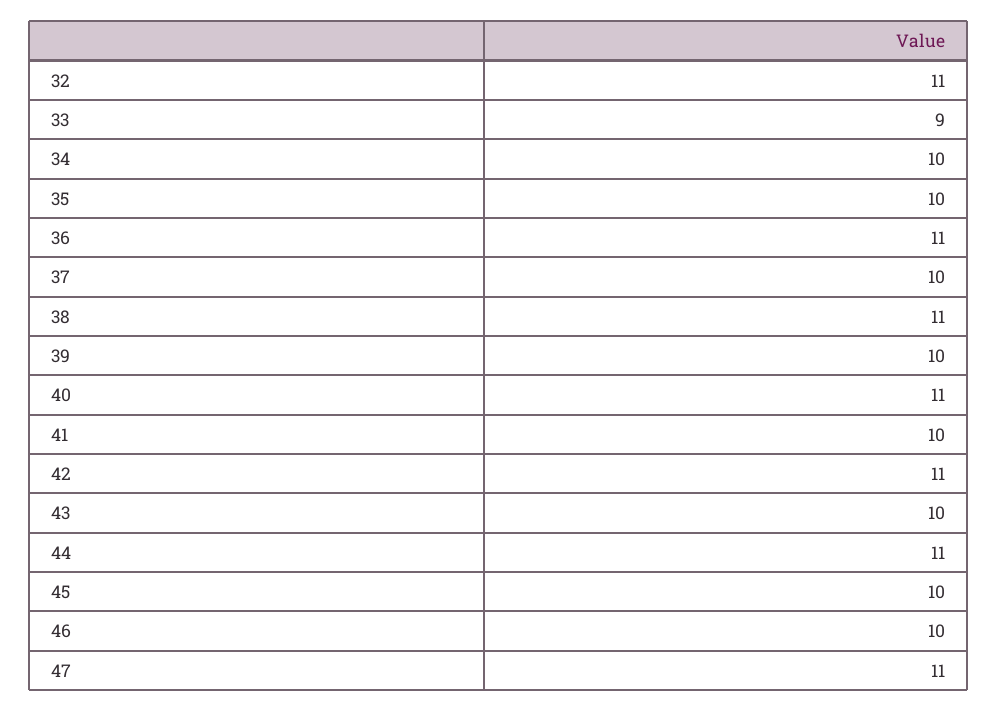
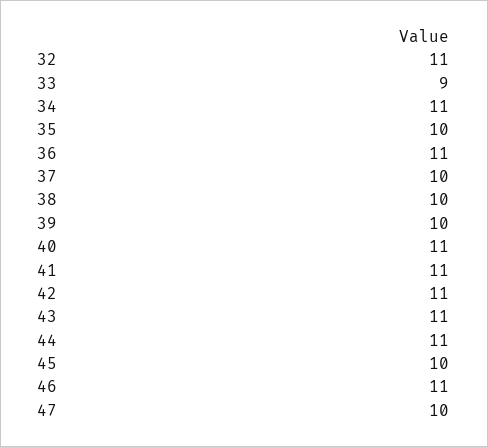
  {
    "32": 11,
    "33": 9,
-   "34": 10,
+   "34": 11,
    "35": 10,
    "36": 11,
    "37": 10,
-   "38": 11,
+   "38": 10,
    "39": 10,
    "40": 11,
-   "41": 10,
+   "41": 11,
    "42": 11,
-   "43": 10,
+   "43": 11,
    "44": 11,
    "45": 10,
-   "46": 10,
+   "46": 11,
-   "47": 11
+   "47": 10
  }

